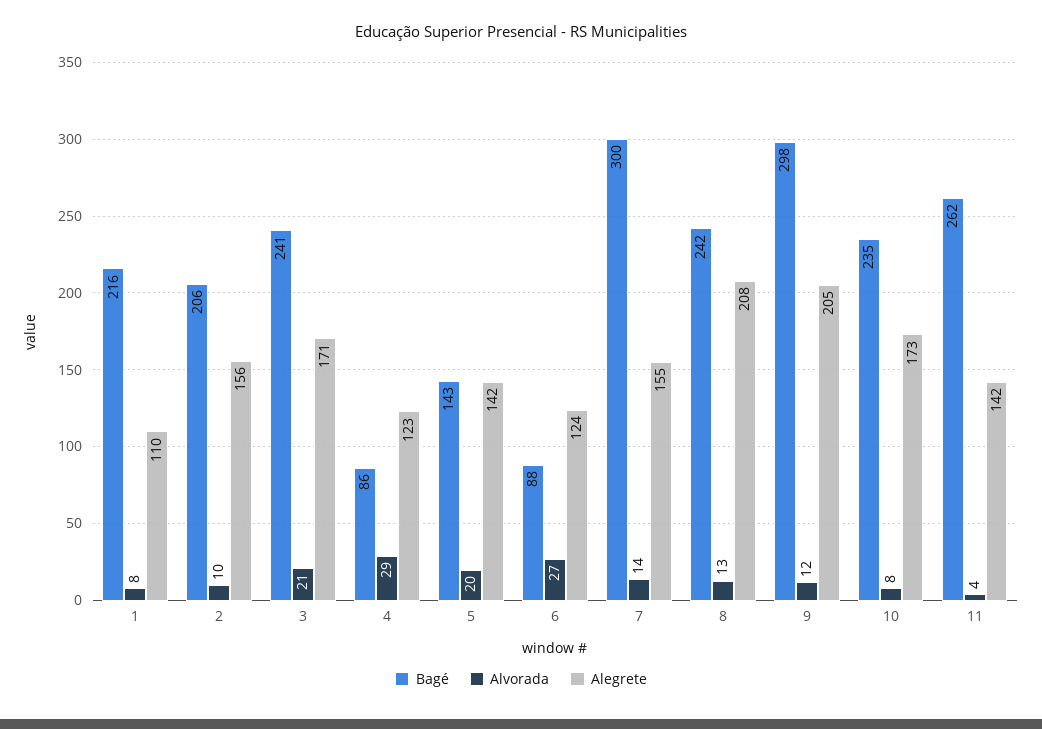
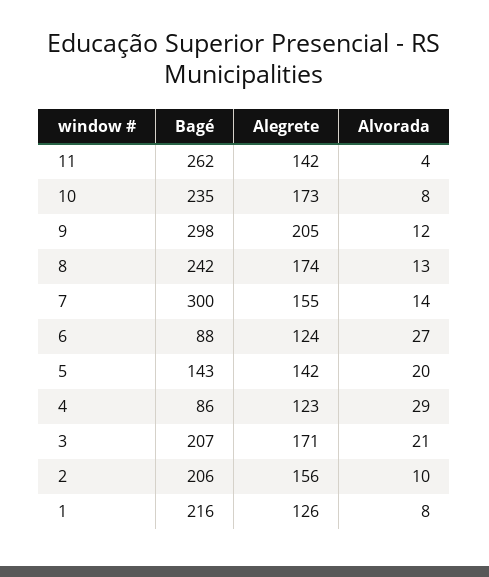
  {
    "Bagé": {
      "1": 216,
      "2": 206,
-     "3": 241,
+     "3": 207,
      "4": 86,
      "5": 143,
      "6": 88,
      "7": 300,
      "8": 242,
      "9": 298,
      "10": 235,
      "11": 262
    },
    "Alvorada": {
      "1": 8,
      "2": 10,
      "3": 21,
      "4": 29,
      "5": 20,
      "6": 27,
      "7": 14,
      "8": 13,
      "9": 12,
      "10": 8,
      "11": 4
    },
    "Alegrete": {
-     "1": 110,
+     "1": 126,
      "2": 156,
      "3": 171,
      "4": 123,
      "5": 142,
      "6": 124,
      "7": 155,
-     "8": 208,
+     "8": 174,
      "9": 205,
      "10": 173,
      "11": 142
    }
  }

